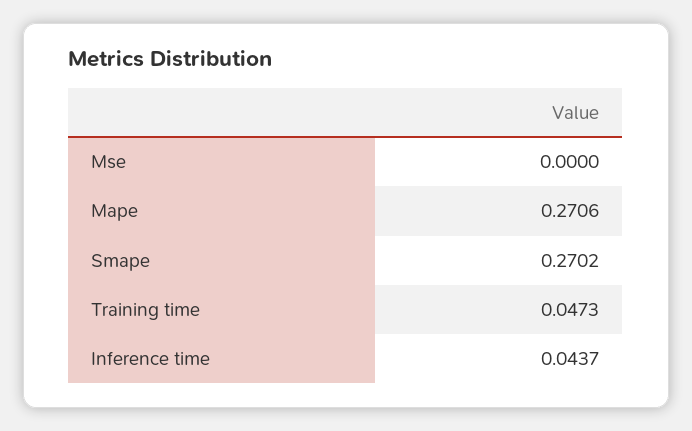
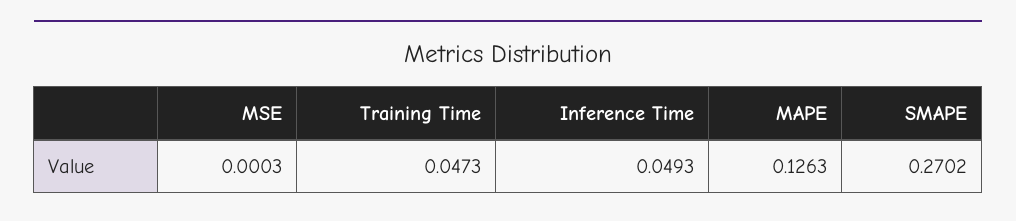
  {
-   "Mse": 0,
+   "Mse": 0.0003,
-   "Mape": 0.2706,
+   "Mape": 0.1263,
    "Smape": 0.2702,
    "Training time": 0.0473,
-   "Inference time": 0.0437
+   "Inference time": 0.0493
  }

